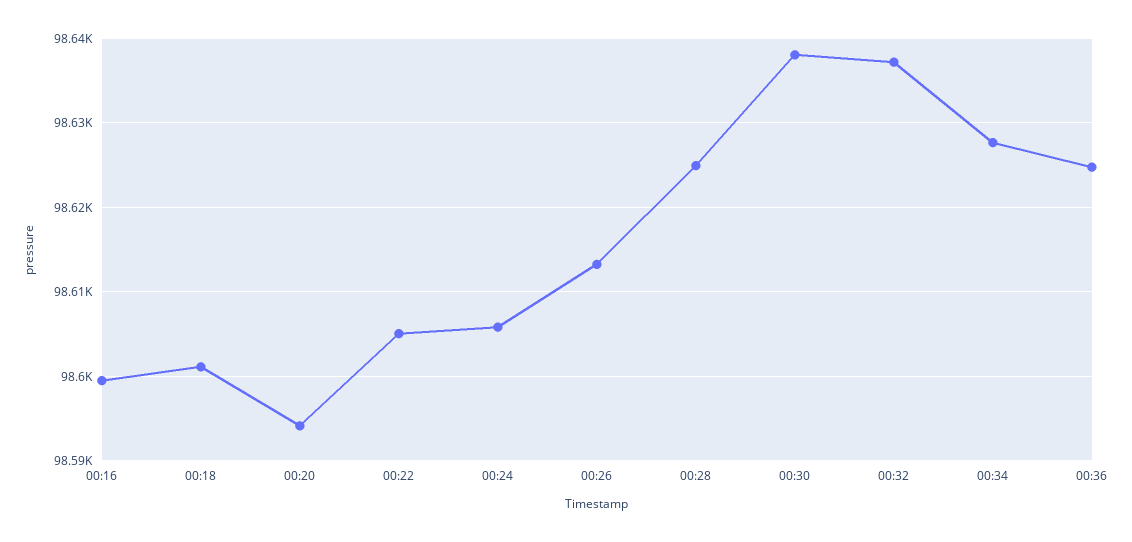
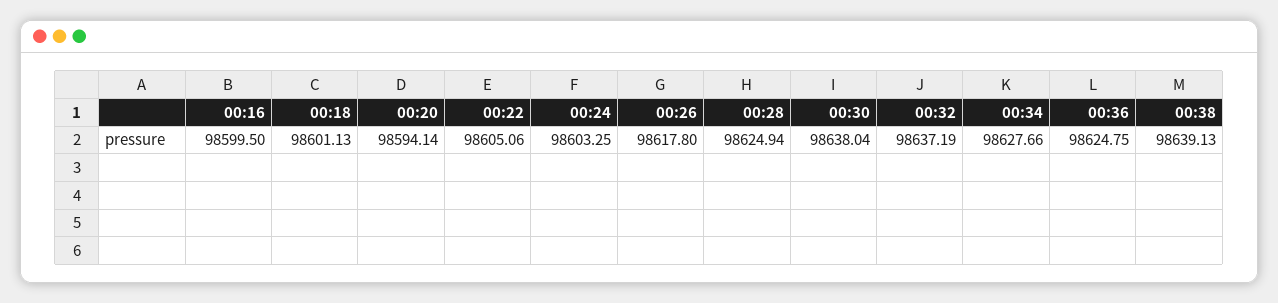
  {
    "00:16": 98599.5,
    "00:18": 98601.13,
    "00:20": 98594.14,
    "00:22": 98605.06,
-   "00:24": 98606,
+   "00:24": 98603.25,
-   "00:26": 98613,
+   "00:26": 98617.8,
    "00:28": 98624.94,
    "00:30": 98638.04,
    "00:32": 98637.19,
    "00:34": 98627.66,
-   "00:36": 98624.75
+   "00:36": 98624.75,
+   "00:38": 98639.13
  }

